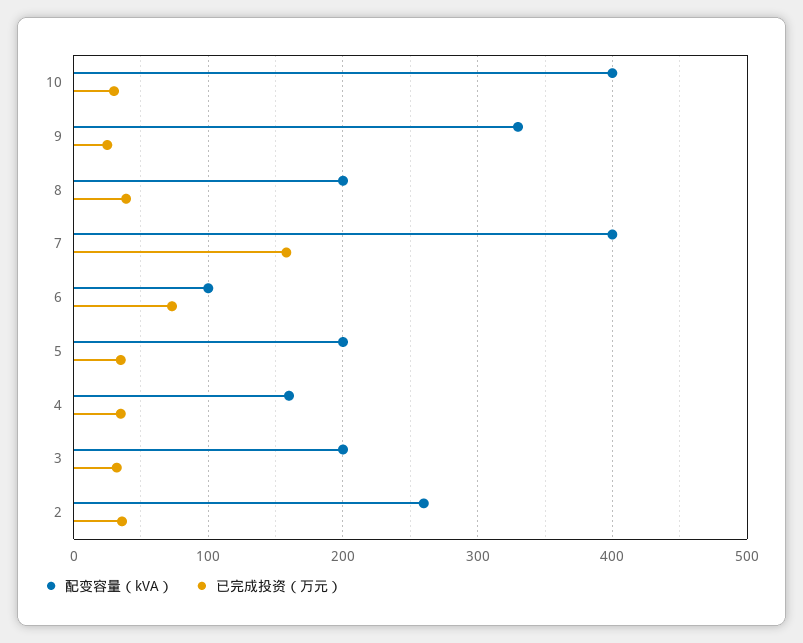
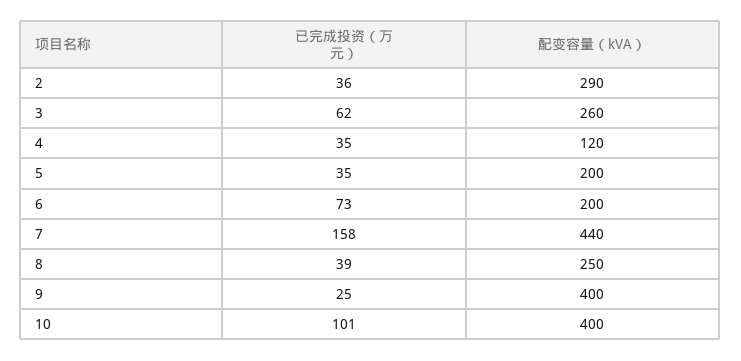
  {
    "配变容量（kVA）": {
      "10": 400,
-     "9": 330,
+     "9": 400,
-     "8": 200,
+     "8": 250,
-     "7": 400,
+     "7": 440,
-     "6": 100,
+     "6": 200,
      "5": 200,
-     "4": 160,
+     "4": 120,
-     "3": 200,
+     "3": 260,
-     "2": 260
+     "2": 290
    },
    "已完成投资（万元）": {
-     "10": 30,
+     "10": 101,
      "9": 25,
      "8": 39,
      "7": 158,
      "6": 73,
      "5": 35,
      "4": 35,
-     "3": 30,
+     "3": 62,
      "2": 36
    }
  }

